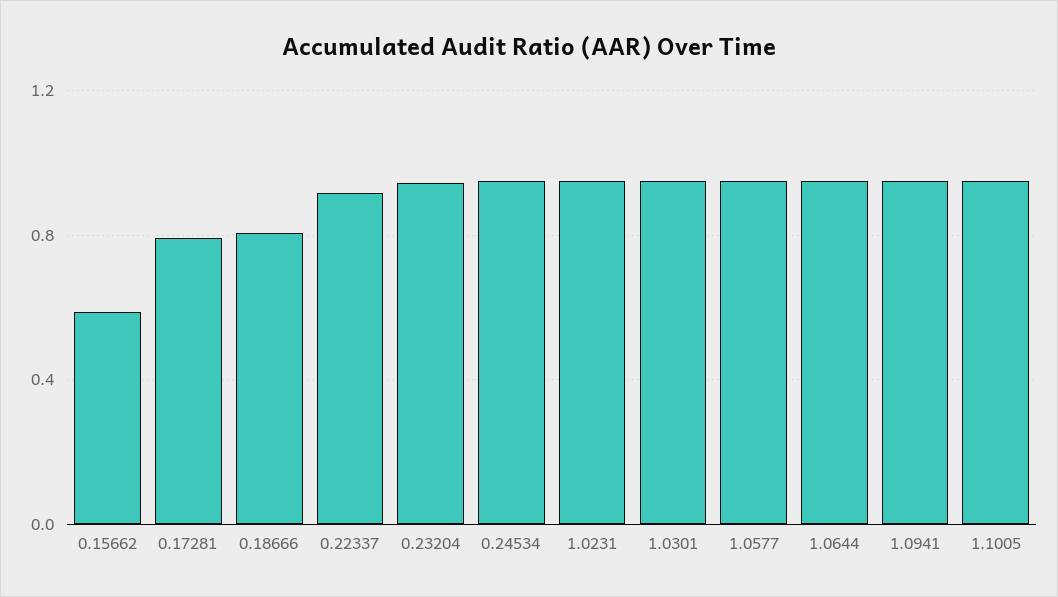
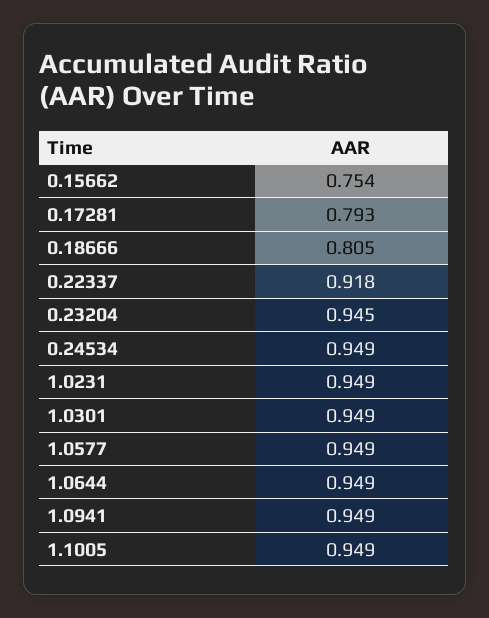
  {
-   "0.15662": 0.6,
+   "0.15662": 0.754,
    "0.17281": 0.793,
    "0.18666": 0.805,
    "0.22337": 0.918,
    "0.23204": 0.945,
    "0.24534": 0.949,
    "1.0231": 0.949,
    "1.0301": 0.949,
    "1.0577": 0.949,
    "1.0644": 0.949,
    "1.0941": 0.949,
    "1.1005": 0.949
  }

